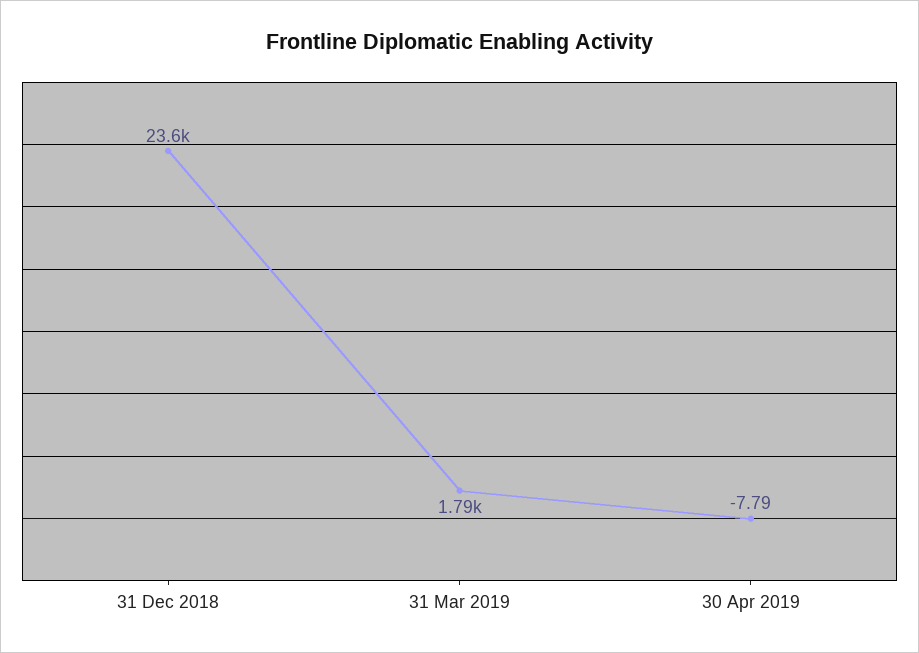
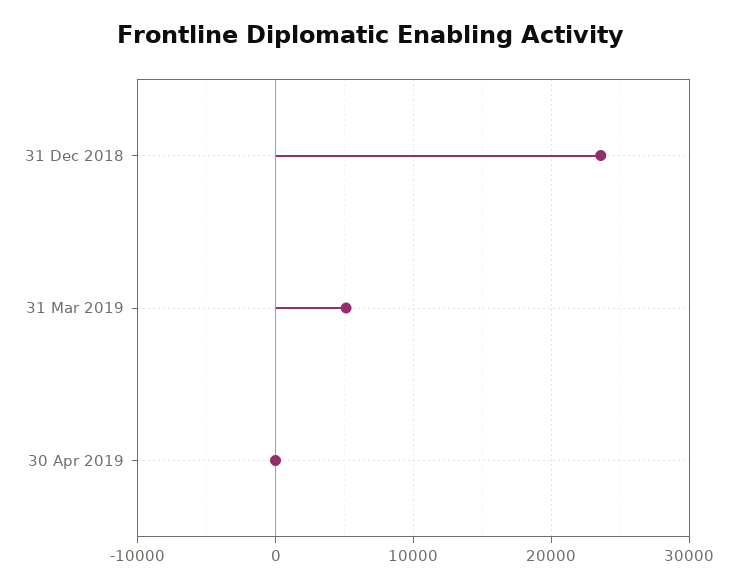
  {
    "31 Dec 2018": 23600,
-   "31 Mar 2019": 1790,
+   "31 Mar 2019": 5000,
    "30 Apr 2019": -7.79
  }

